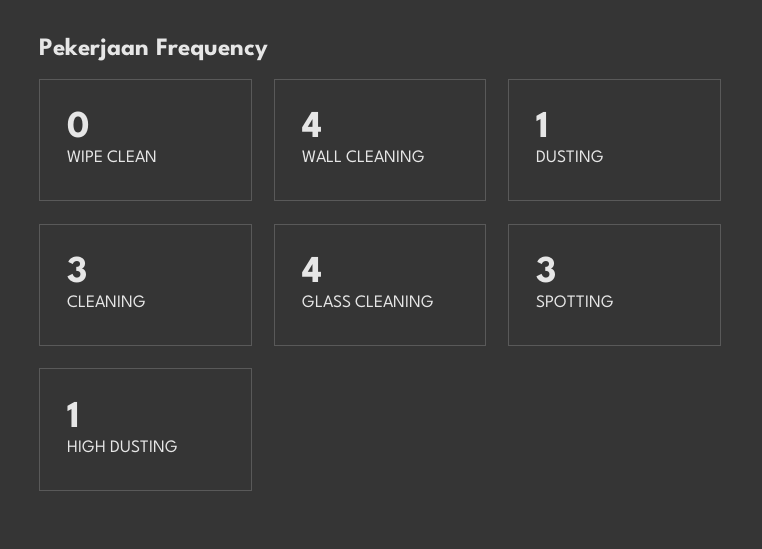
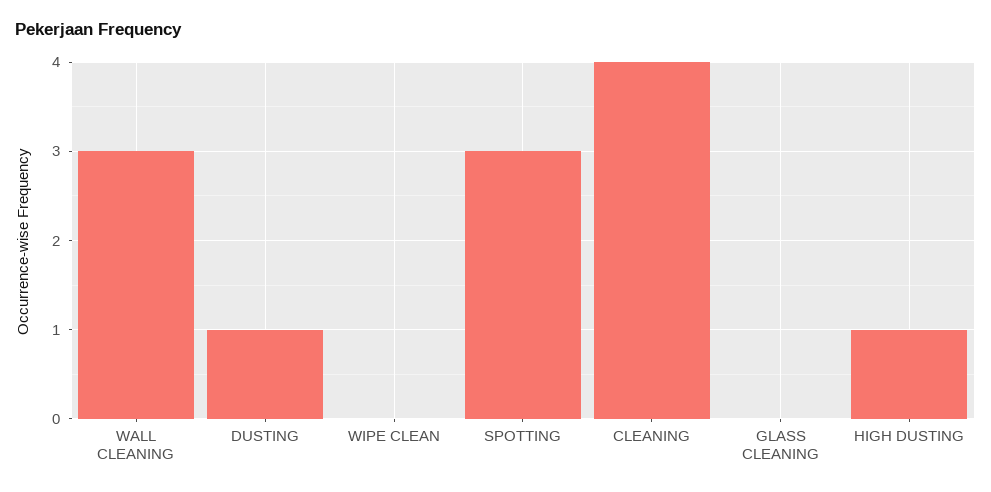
  {
    "WIPE CLEAN": 0,
-   "WALL CLEANING": 4,
+   "WALL CLEANING": 3,
    "DUSTING": 1,
-   "CLEANING": 3,
+   "CLEANING": 4,
-   "GLASS CLEANING": 4,
+   "GLASS CLEANING": 0,
    "SPOTTING": 3,
    "HIGH DUSTING": 1
  }

